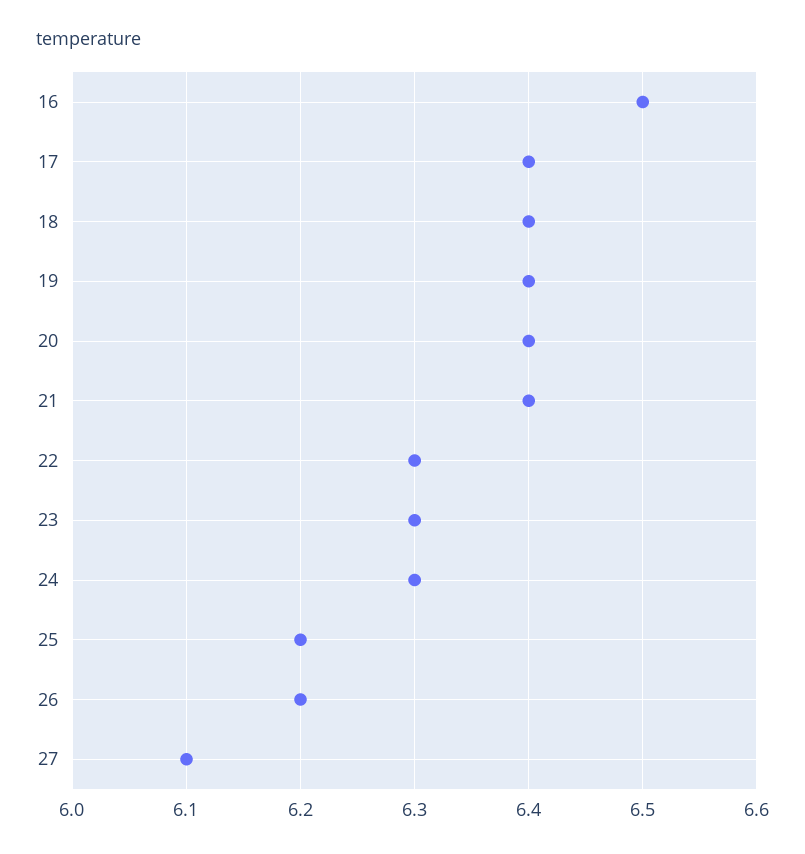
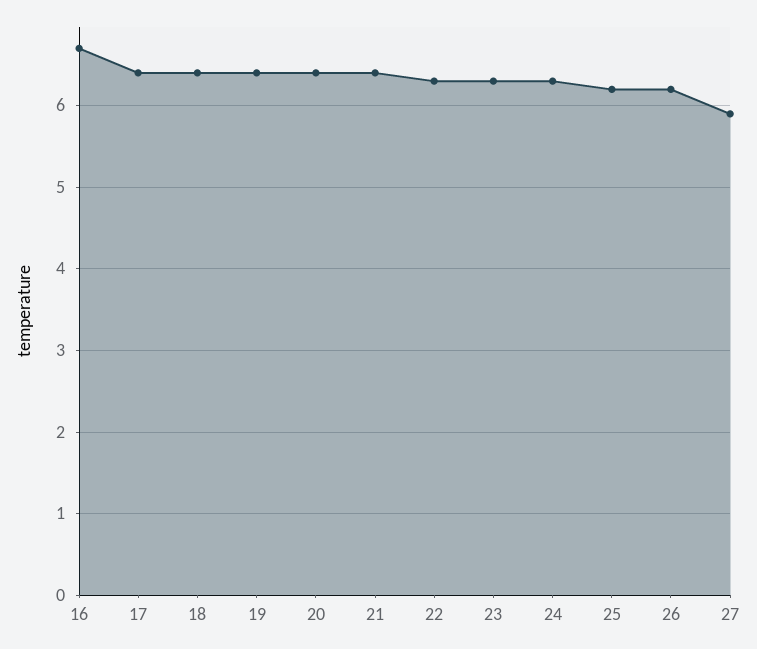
  {
-   "16": 6.5,
+   "16": 6.7,
    "17": 6.4,
    "18": 6.4,
    "19": 6.4,
    "20": 6.4,
    "21": 6.4,
    "22": 6.3,
    "23": 6.3,
    "24": 6.3,
    "25": 6.2,
    "26": 6.2,
-   "27": 6.1
+   "27": 5.9
  }

